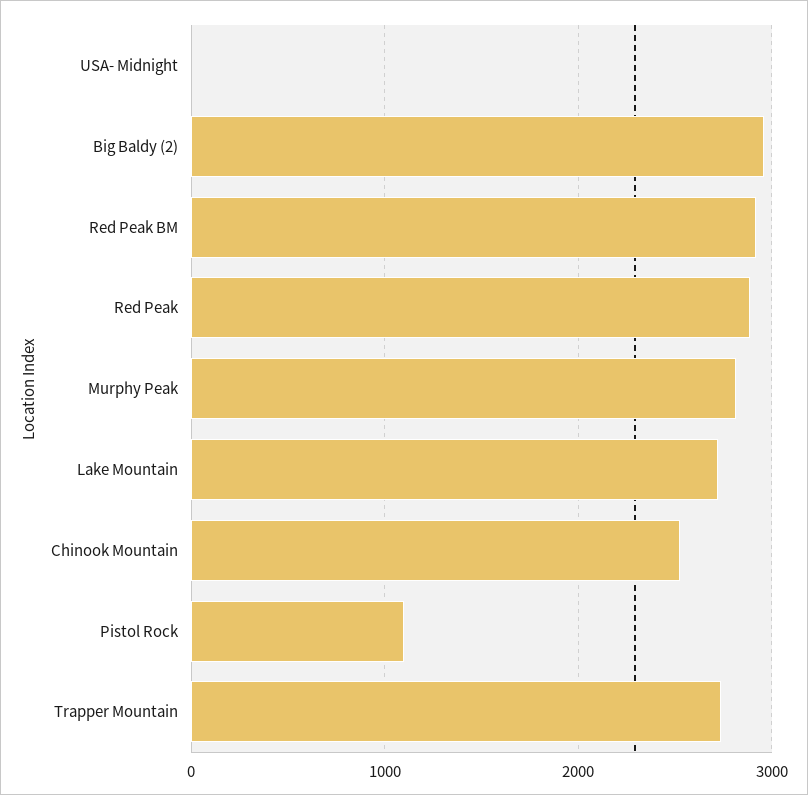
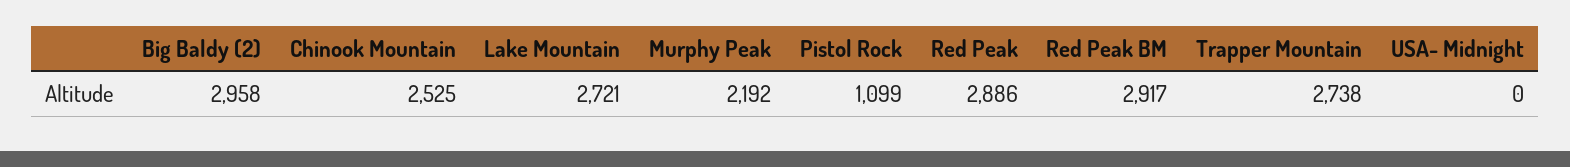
  {
    "USA- Midnight": 0,
    "Big Baldy (2)": 2958,
    "Red Peak BM": 2917,
    "Red Peak": 2886,
-   "Murphy Peak": 2800,
+   "Murphy Peak": 2192,
    "Lake Mountain": 2721,
    "Chinook Mountain": 2525,
    "Pistol Rock": 1099,
    "Trapper Mountain": 2738
  }

